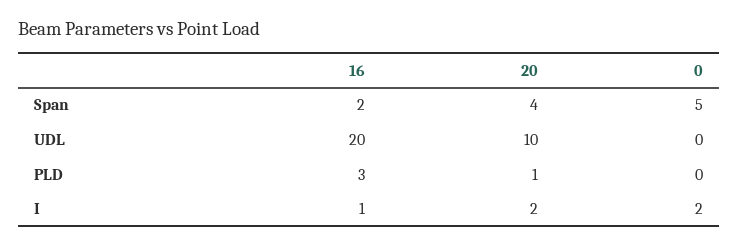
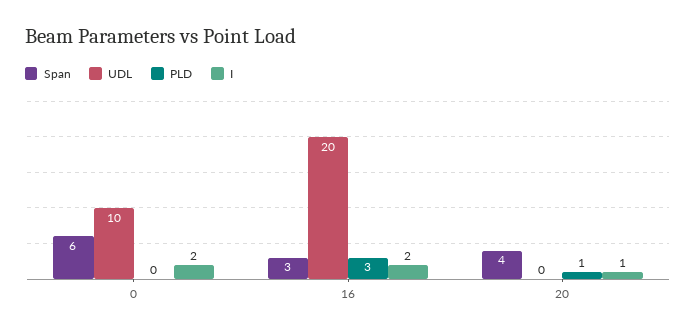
  {
    "Span": {
-     "16": 2,
+     "16": 3,
      "20": 4,
-     "0": 5
+     "0": 6
    },
    "UDL": {
      "16": 20,
-     "20": 10,
+     "20": 0,
-     "0": 0
+     "0": 10
    },
    "PLD": {
      "16": 3,
      "20": 1,
      "0": 0
    },
    "I": {
-     "16": 1,
+     "16": 2,
-     "20": 2,
+     "20": 1,
      "0": 2
    }
  }

